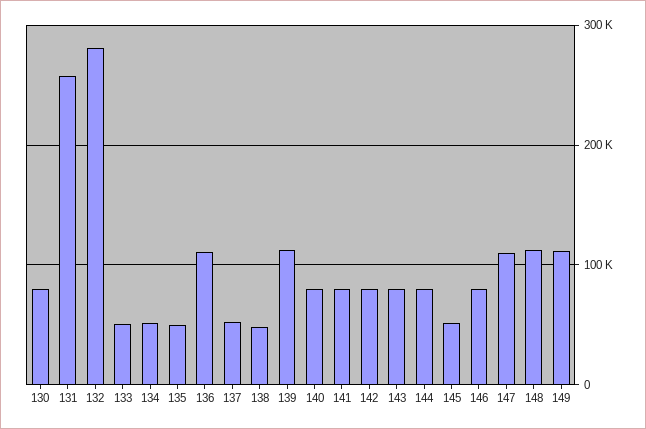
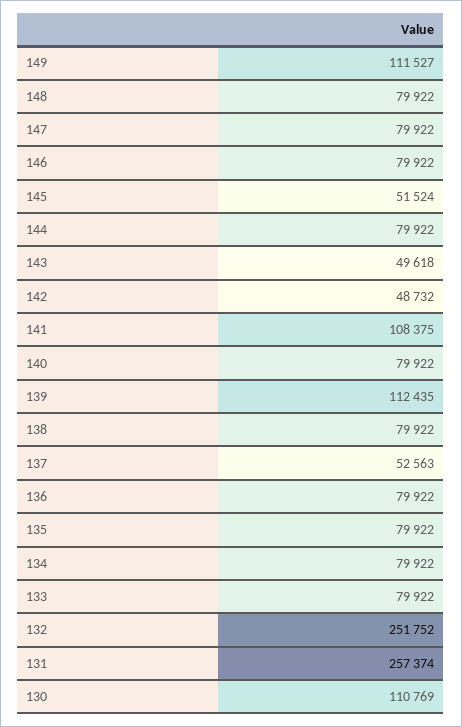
  {
-   "130": 80000,
+   "130": 110769,
    "131": 257374,
-   "132": 280000,
+   "132": 251752,
-   "133": 50000,
+   "133": 79922,
-   "134": 50000,
+   "134": 79922,
-   "135": 50000,
+   "135": 79922,
-   "136": 110000,
+   "136": 79922,
    "137": 52563,
-   "138": 50000,
+   "138": 79922,
    "139": 112435,
    "140": 79922,
-   "141": 80000,
+   "141": 108375,
-   "142": 80000,
+   "142": 48732,
-   "143": 80000,
+   "143": 49618,
    "144": 79922,
    "145": 51524,
    "146": 79922,
-   "147": 110000,
+   "147": 79922,
-   "148": 110000,
+   "148": 79922,
    "149": 111527
  }

